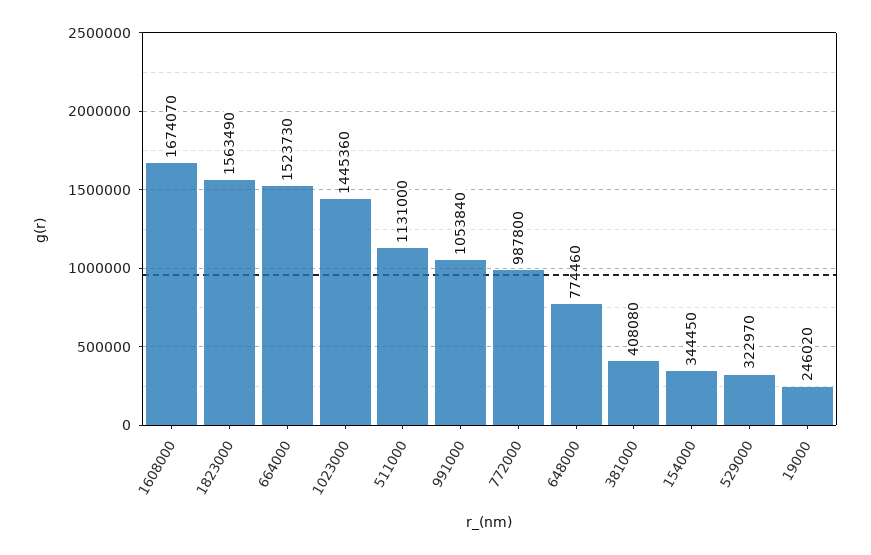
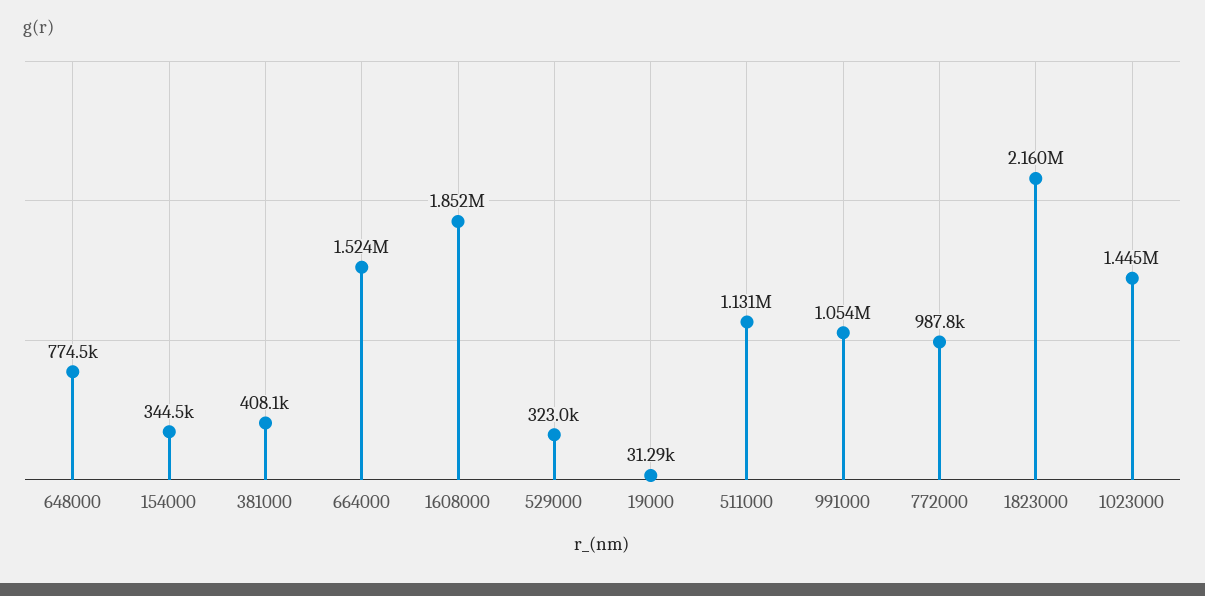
  {
-   "1608000": 1674070,
+   "1608000": 1852000,
-   "1823000": 1563490,
+   "1823000": 2160000,
    "664000": 1523730,
    "1023000": 1445360,
    "511000": 1131000,
    "991000": 1053840,
    "772000": 987800,
    "648000": 774460,
    "381000": 408080,
    "154000": 344450,
    "529000": 322970,
-   "19000": 246020
+   "19000": 31290
  }

